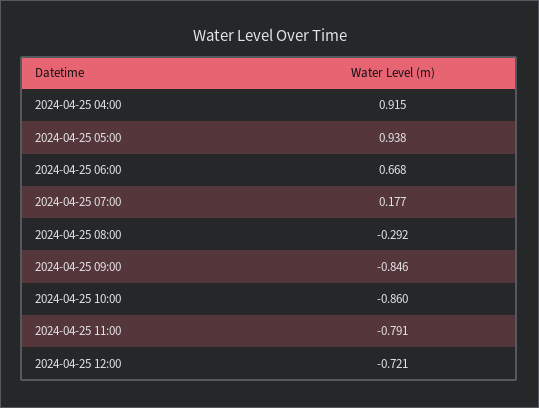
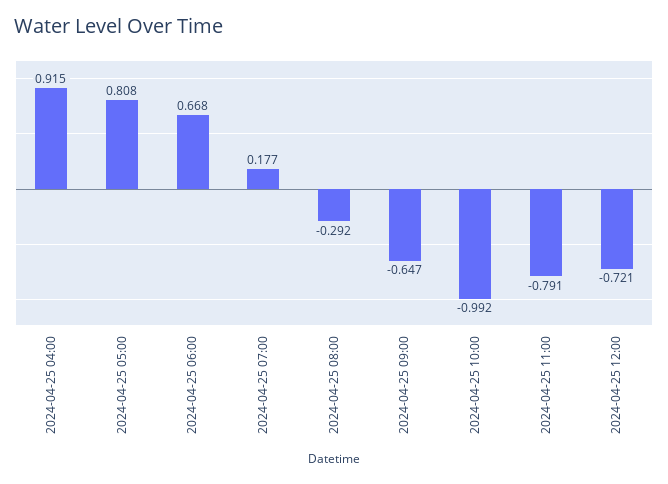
  {
    "2024-04-25 04:00": 0.915,
-   "2024-04-25 05:00": 0.938,
+   "2024-04-25 05:00": 0.808,
    "2024-04-25 06:00": 0.668,
    "2024-04-25 07:00": 0.177,
    "2024-04-25 08:00": -0.292,
-   "2024-04-25 09:00": -0.846,
+   "2024-04-25 09:00": -0.647,
-   "2024-04-25 10:00": -0.86,
+   "2024-04-25 10:00": -0.992,
    "2024-04-25 11:00": -0.791,
    "2024-04-25 12:00": -0.721
  }

